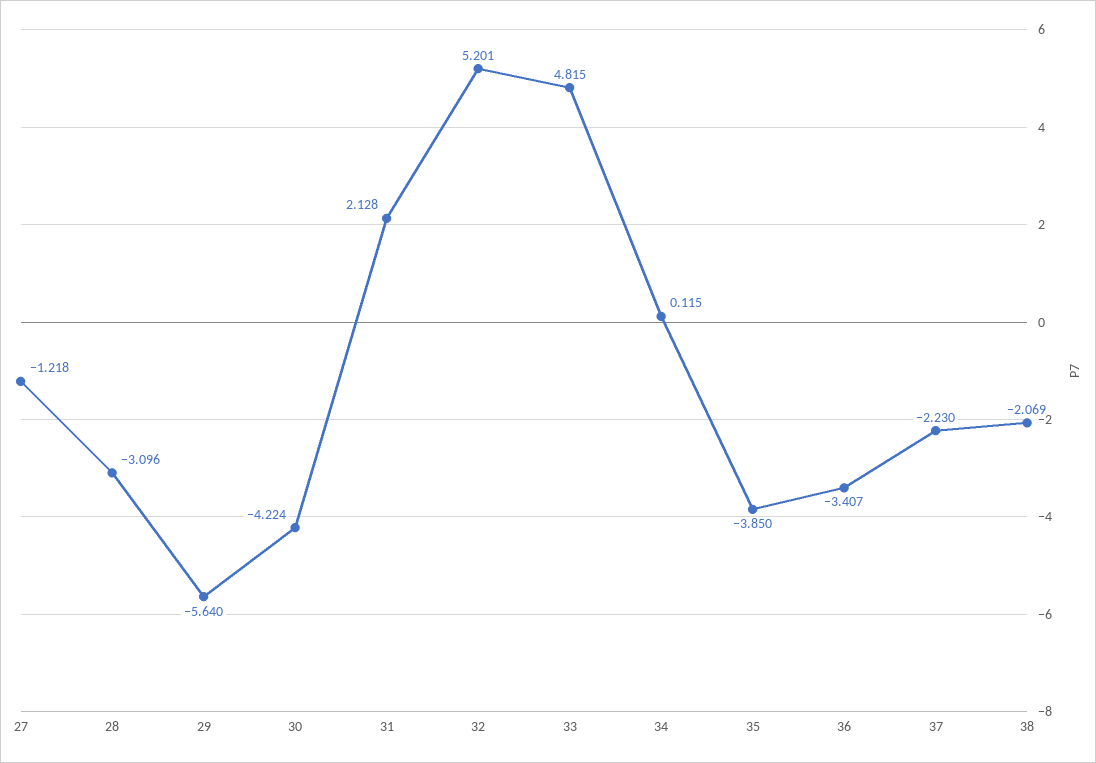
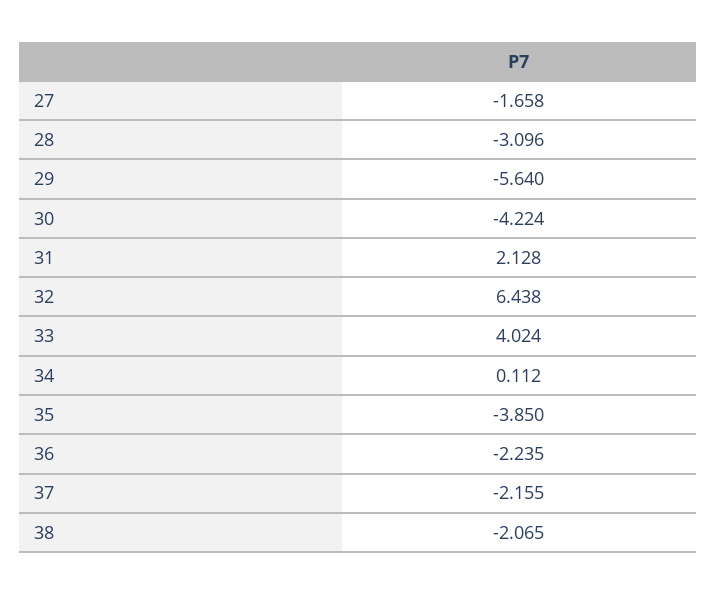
  {
-   "27": -1.218,
+   "27": -1.658,
    "28": -3.096,
    "29": -5.64,
    "30": -4.224,
    "31": 2.128,
-   "32": 5.201,
+   "32": 6.438,
-   "33": 4.815,
+   "33": 4.024,
-   "34": 0.115,
+   "34": 0.112,
    "35": -3.85,
-   "36": -3.407,
+   "36": -2.235,
-   "37": -2.23,
+   "37": -2.155,
-   "38": -2.069
+   "38": -2.065
  }

